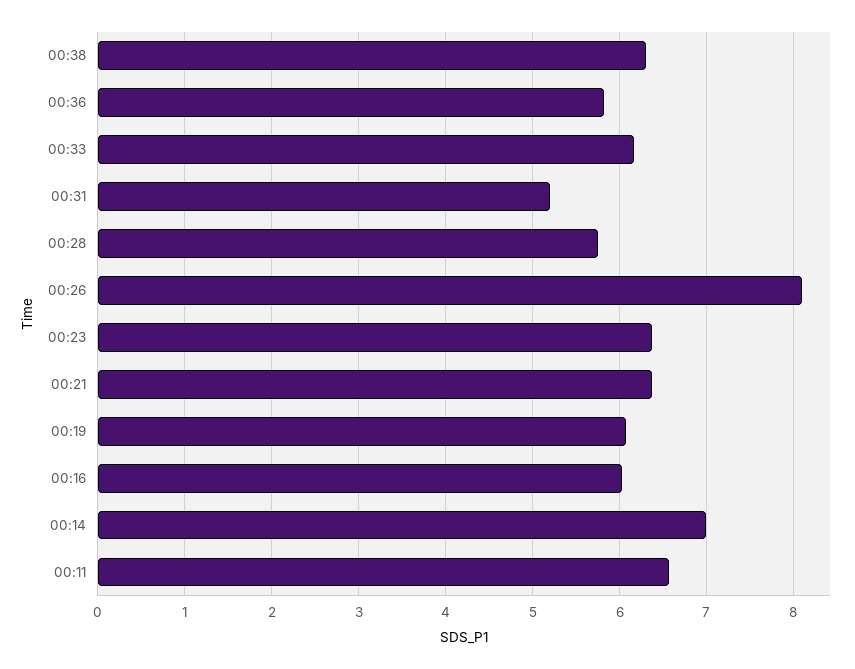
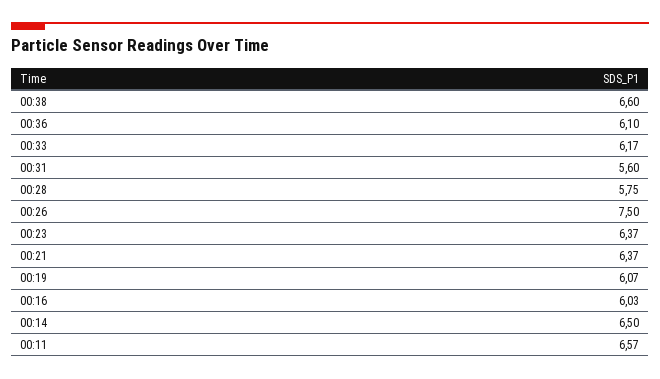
  {
-   "00:38": 6.3,
+   "00:38": 6.6,
-   "00:36": 5.8,
+   "00:36": 6.1,
    "00:33": 6.17,
-   "00:31": 5.2,
+   "00:31": 5.6,
    "00:28": 5.75,
-   "00:26": 8.1,
+   "00:26": 7.5,
    "00:23": 6.37,
    "00:21": 6.37,
    "00:19": 6.07,
    "00:16": 6.03,
-   "00:14": 7,
+   "00:14": 6.5,
    "00:11": 6.57
  }

